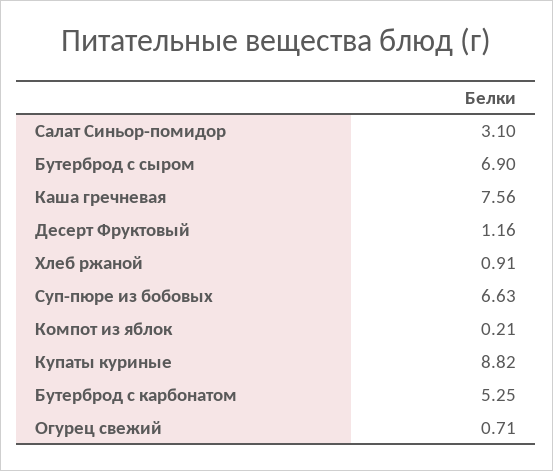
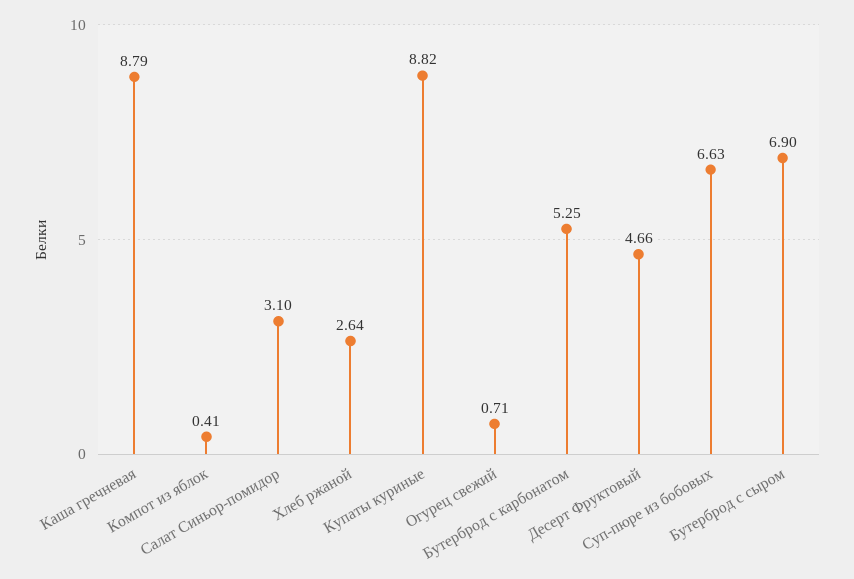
  {
    "Салат Синьор-помидор": 3.1,
    "Бутерброд с сыром": 6.9,
-   "Каша гречневая": 7.56,
+   "Каша гречневая": 8.79,
-   "Десерт Фруктовый": 1.16,
+   "Десерт Фруктовый": 4.66,
-   "Хлеб ржаной": 0.91,
+   "Хлеб ржаной": 2.64,
    "Суп-пюре из бобовых": 6.63,
-   "Компот из яблок": 0.21,
+   "Компот из яблок": 0.41,
    "Купаты куриные": 8.82,
    "Бутерброд с карбонатом": 5.25,
    "Огурец свежий": 0.71
  }

